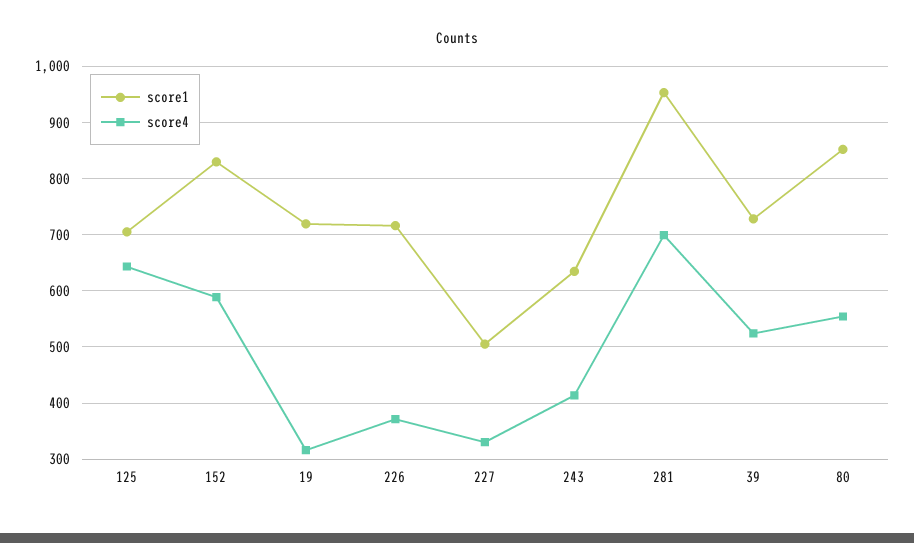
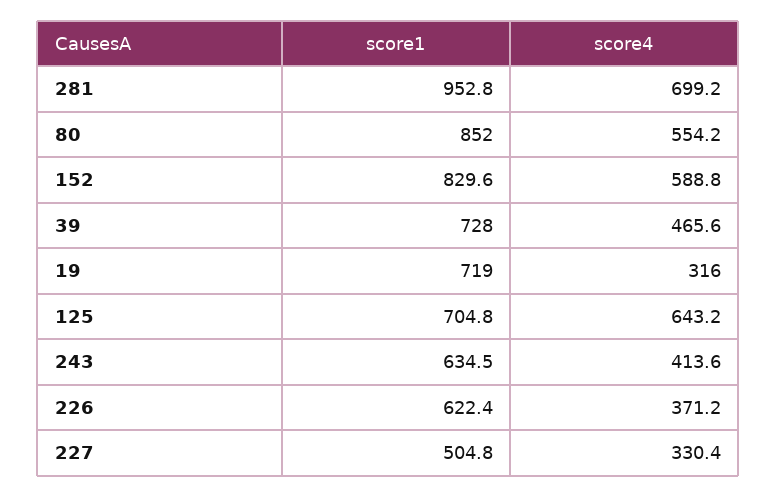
  {
    "score1": {
      "125": 704.8,
      "152": 829.6,
      "19": 719,
-     "226": 720,
+     "226": 622.4,
      "227": 504.8,
      "243": 634.5,
      "281": 952.8,
      "39": 728,
      "80": 852
    },
    "score4": {
      "125": 643.2,
      "152": 588.8,
      "19": 316,
      "226": 371.2,
      "227": 330.4,
      "243": 413.6,
      "281": 699.2,
-     "39": 520,
+     "39": 465.6,
      "80": 554.2
    }
  }

